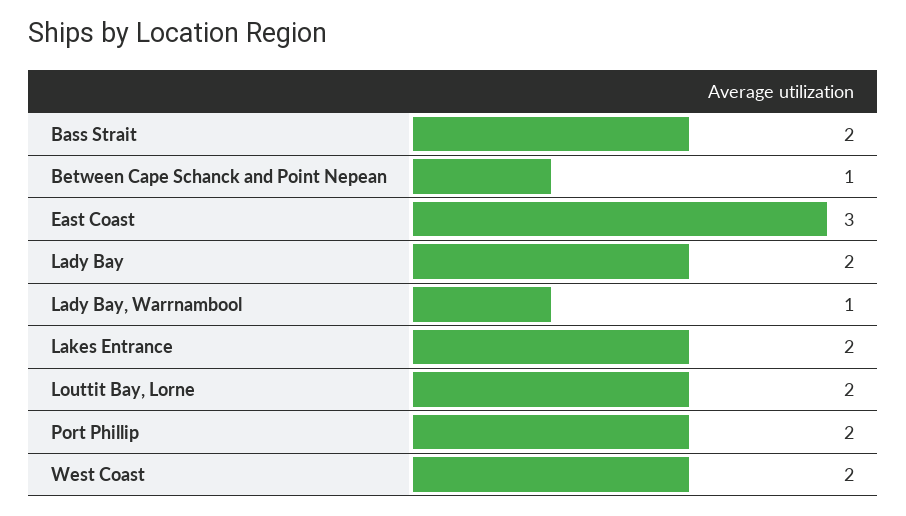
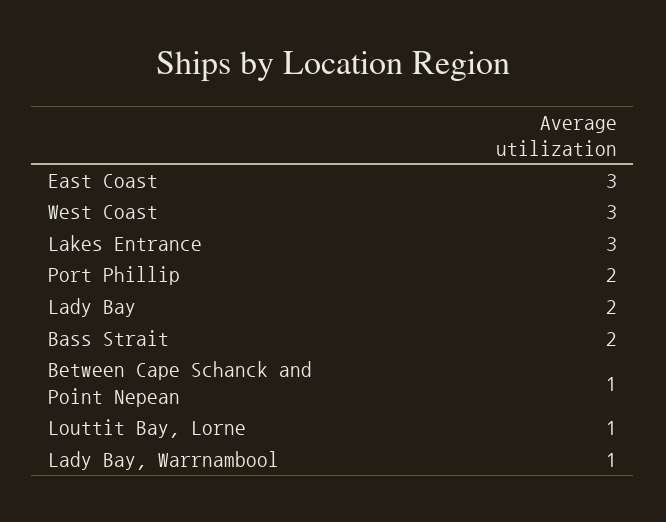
  {
    "Bass Strait": 2,
    "Between Cape Schanck and Point Nepean": 1,
    "East Coast": 3,
    "Lady Bay": 2,
    "Lady Bay, Warrnambool": 1,
-   "Lakes Entrance": 2,
+   "Lakes Entrance": 3,
-   "Louttit Bay, Lorne": 2,
+   "Louttit Bay, Lorne": 1,
    "Port Phillip": 2,
-   "West Coast": 2
+   "West Coast": 3
  }

